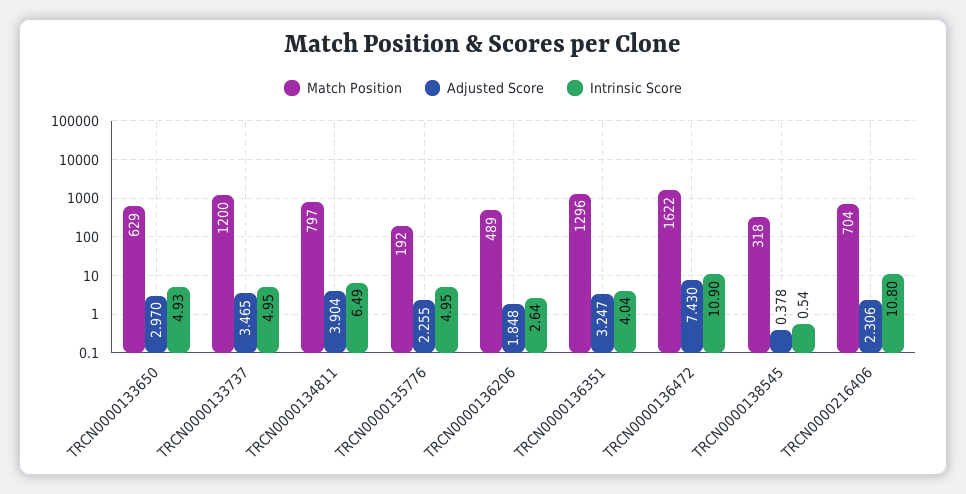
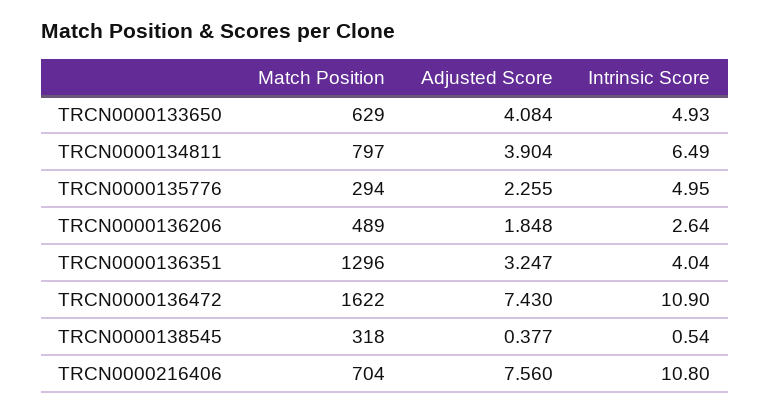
  {
    "Match Position": {
      "TRCN0000133650": 629,
-     "TRCN0000133737": 1200,
      "TRCN0000134811": 797,
-     "TRCN0000135776": 192,
+     "TRCN0000135776": 294,
      "TRCN0000136206": 489,
      "TRCN0000136351": 1296,
      "TRCN0000136472": 1622,
      "TRCN0000138545": 318,
      "TRCN0000216406": 704
    },
    "Adjusted Score": {
-     "TRCN0000133650": 2.97,
+     "TRCN0000133650": 4.084,
-     "TRCN0000133737": 3.465,
      "TRCN0000134811": 3.904,
      "TRCN0000135776": 2.255,
      "TRCN0000136206": 1.848,
      "TRCN0000136351": 3.247,
      "TRCN0000136472": 7.43,
-     "TRCN0000138545": 0.378,
+     "TRCN0000138545": 0.377,
-     "TRCN0000216406": 2.306
+     "TRCN0000216406": 7.56
    },
    "Intrinsic Score": {
      "TRCN0000133650": 4.93,
-     "TRCN0000133737": 4.95,
      "TRCN0000134811": 6.49,
      "TRCN0000135776": 4.95,
      "TRCN0000136206": 2.64,
      "TRCN0000136351": 4.04,
      "TRCN0000136472": 10.9,
      "TRCN0000138545": 0.54,
      "TRCN0000216406": 10.8
    }
  }

